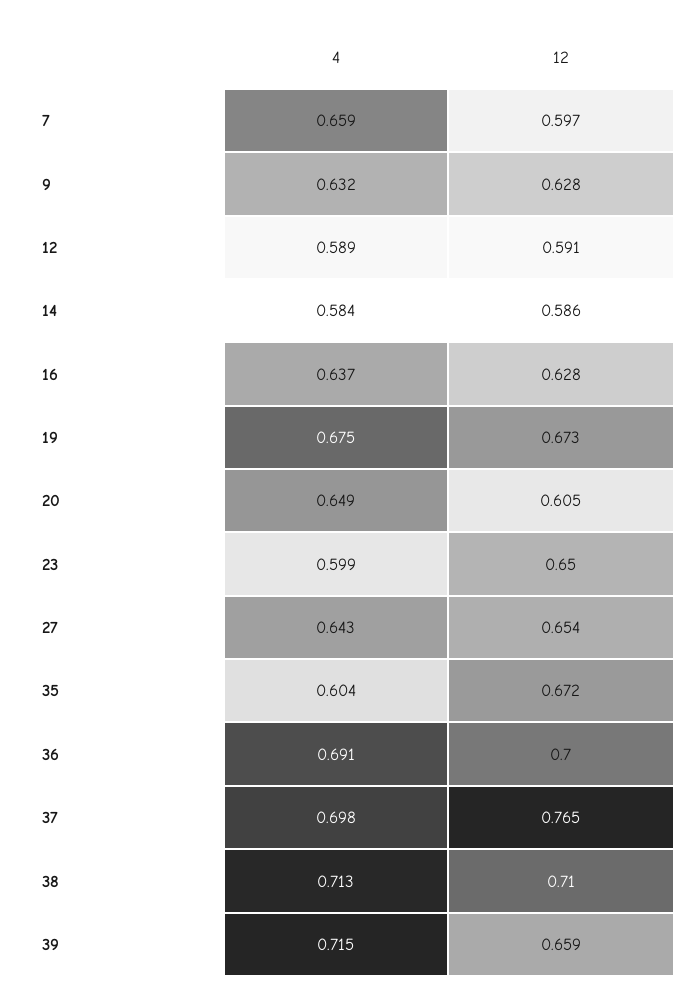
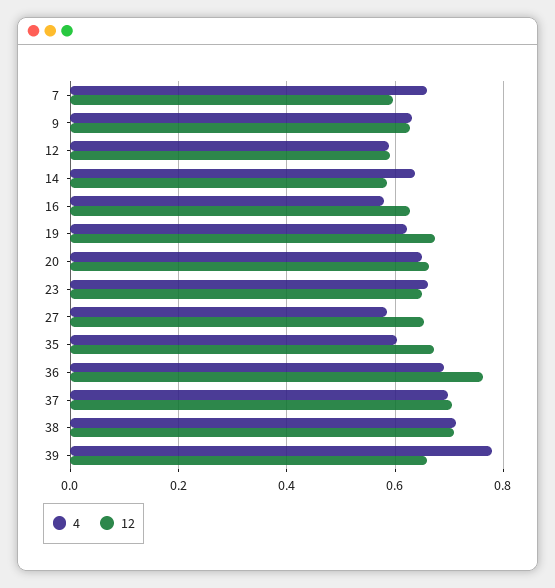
  {
    "4": {
      "7": 0.659,
      "9": 0.632,
      "12": 0.589,
-     "14": 0.584,
+     "14": 0.64,
-     "16": 0.637,
+     "16": 0.58,
-     "19": 0.675,
+     "19": 0.62,
      "20": 0.649,
-     "23": 0.599,
+     "23": 0.66,
-     "27": 0.643,
+     "27": 0.58,
      "35": 0.604,
      "36": 0.691,
      "37": 0.698,
      "38": 0.713,
-     "39": 0.715
+     "39": 0.78
    },
    "12": {
      "7": 0.597,
      "9": 0.628,
      "12": 0.591,
      "14": 0.586,
      "16": 0.628,
      "19": 0.673,
-     "20": 0.605,
+     "20": 0.66,
      "23": 0.65,
      "27": 0.654,
      "35": 0.672,
-     "36": 0.7,
+     "36": 0.76,
-     "37": 0.765,
+     "37": 0.7,
      "38": 0.71,
      "39": 0.659
    }
  }

